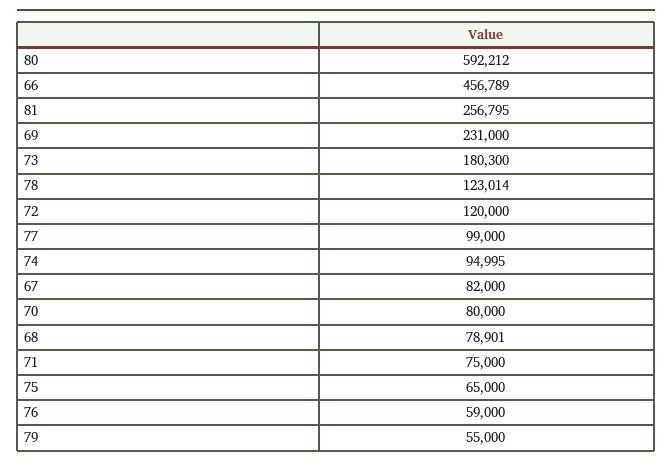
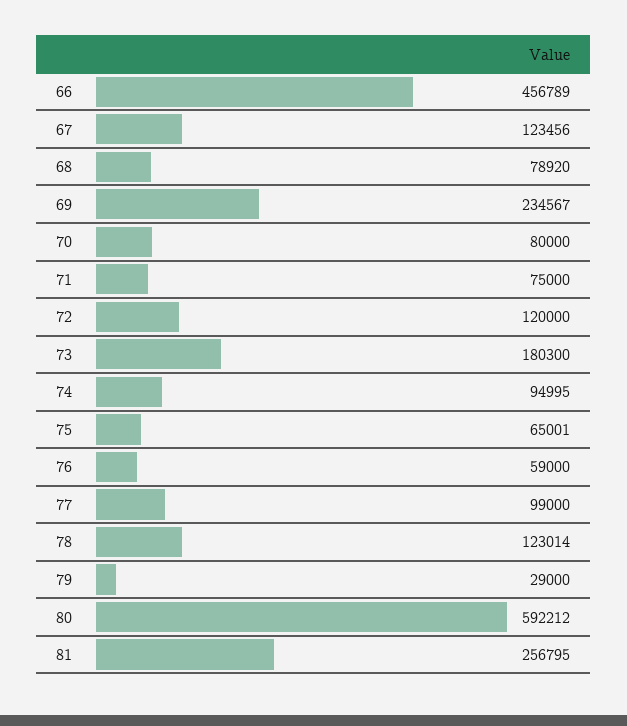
  {
    "80": 592212,
    "66": 456789,
    "81": 256795,
-   "69": 231000,
+   "69": 234567,
    "73": 180300,
    "78": 123014,
    "72": 120000,
    "77": 99000,
    "74": 94995,
-   "67": 82000,
+   "67": 123456,
    "70": 80000,
-   "68": 78901,
+   "68": 78920,
    "71": 75000,
-   "75": 65000,
+   "75": 65001,
    "76": 59000,
-   "79": 55000
+   "79": 29000
  }

